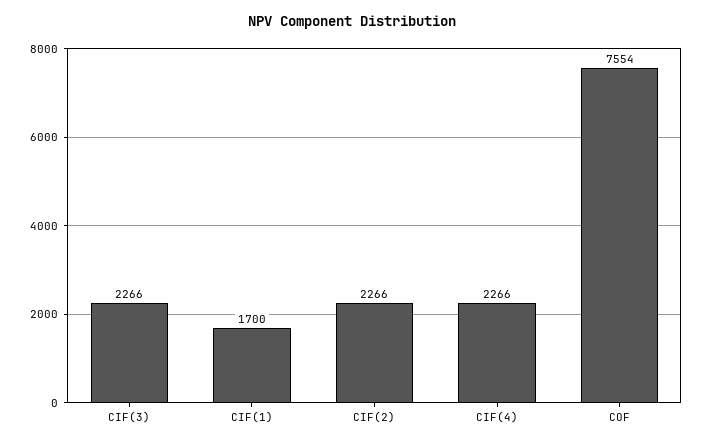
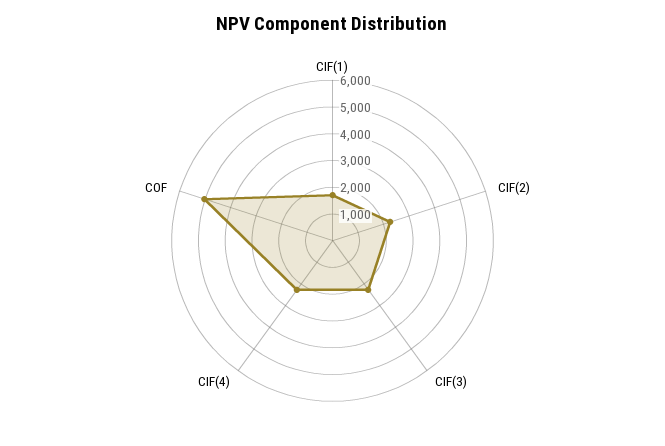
  {
    "CIF(3)": 2266,
    "CIF(1)": 1700,
    "CIF(2)": 2266,
    "CIF(4)": 2266,
-   "COF": 7554
+   "COF": 5000
  }

